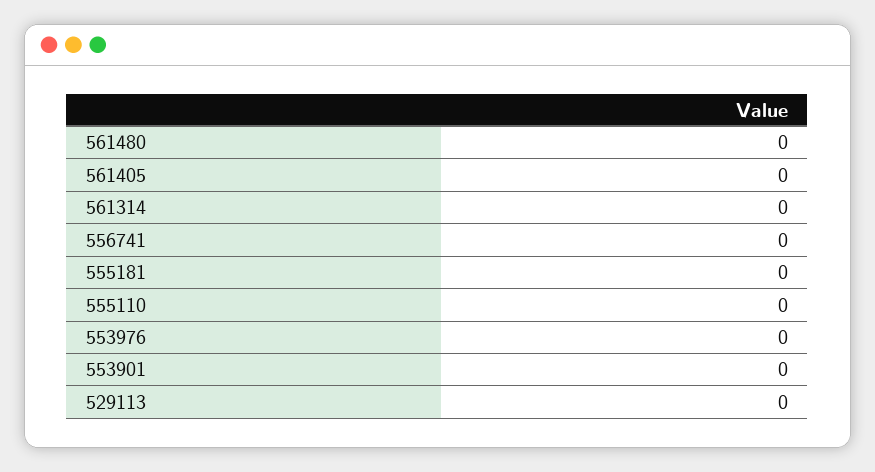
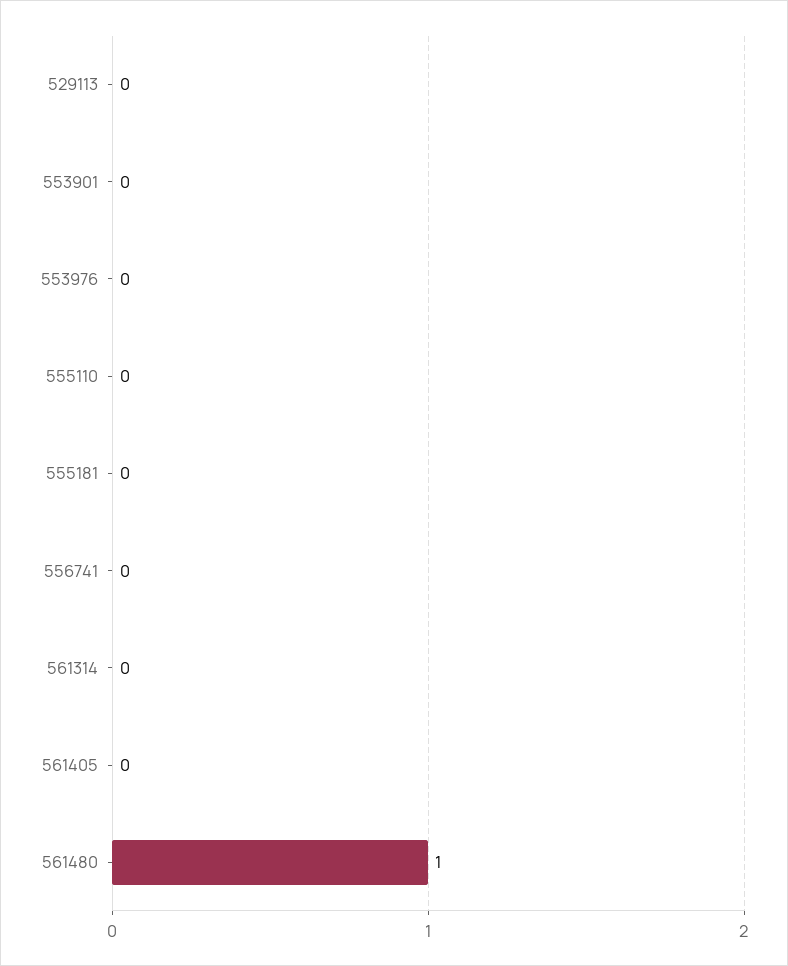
  {
-   "561480": 0,
+   "561480": 1,
    "561405": 0,
    "561314": 0,
    "556741": 0,
    "555181": 0,
    "555110": 0,
    "553976": 0,
    "553901": 0,
    "529113": 0
  }

